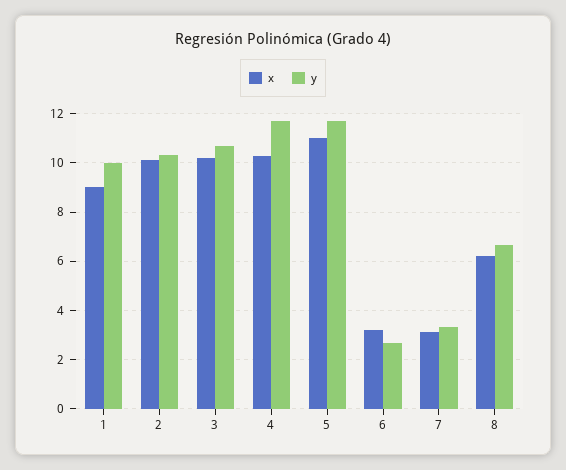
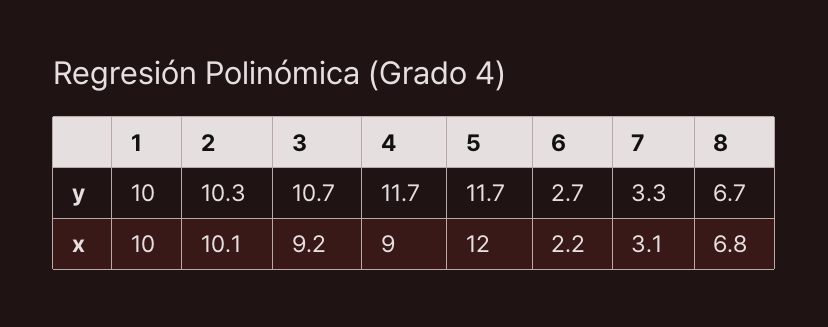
  {
    "x": {
-     "1": 9,
+     "1": 10,
      "2": 10.1,
-     "3": 10.25,
+     "3": 9.2,
-     "4": 10.25,
+     "4": 9,
-     "5": 11,
+     "5": 12,
-     "6": 3.25,
+     "6": 2.2,
      "7": 3.1,
-     "8": 6.25
+     "8": 6.8
    },
    "y": {
      "1": 10,
      "2": 10.3,
      "3": 10.7,
      "4": 11.7,
      "5": 11.7,
      "6": 2.7,
      "7": 3.3,
      "8": 6.7
    }
  }

